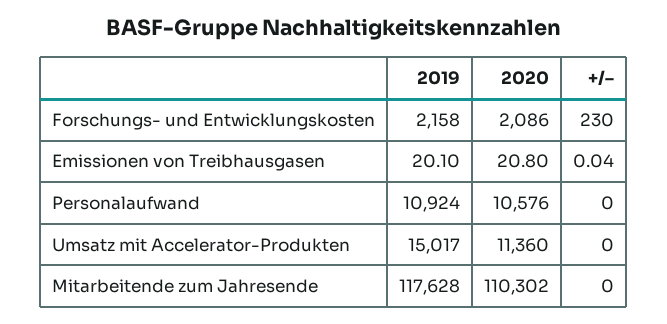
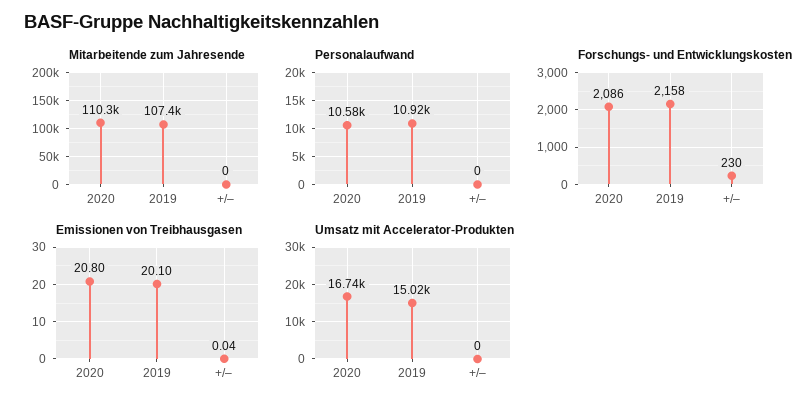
  {
    "Forschungs- und Entwicklungskosten": {
      "2019": 2158,
      "2020": 2086,
      "+/–": 230
    },
    "Emissionen von Treibhausgasen": {
      "2019": 20.1,
      "2020": 20.8,
      "+/–": 0.04
    },
    "Personalaufwand": {
      "2019": 10924,
      "2020": 10576,
      "+/–": 0
    },
    "Umsatz mit Accelerator-Produkten": {
      "2019": 15017,
-     "2020": 11360,
+     "2020": 16740,
      "+/–": 0
    },
    "Mitarbeitende zum Jahresende": {
-     "2019": 117628,
+     "2019": 107400,
      "2020": 110302,
      "+/–": 0
    }
  }

